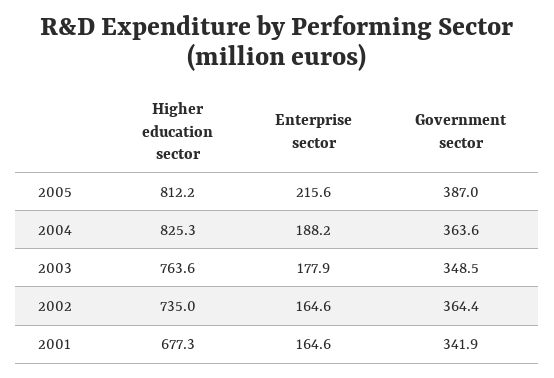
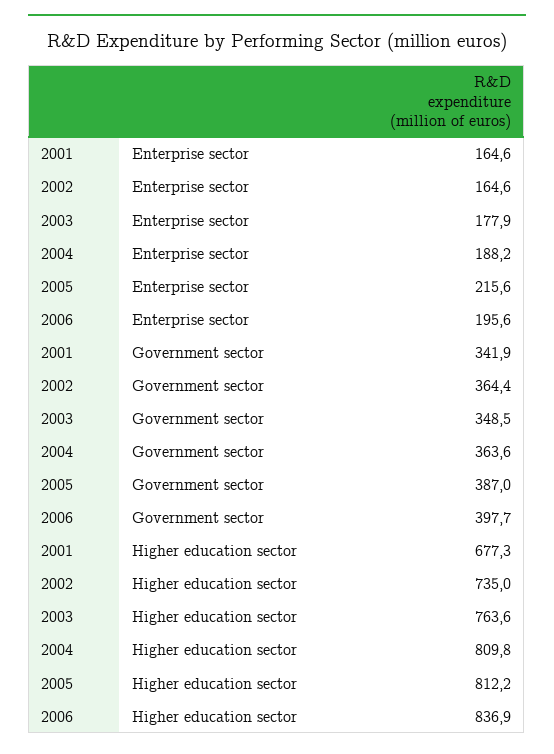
  {
    "Higher education sector": {
      "2005": 812.2,
-     "2004": 825.3,
+     "2004": 809.8,
      "2003": 763.6,
      "2002": 735,
-     "2001": 677.3
+     "2001": 677.3,
+     "2006": 836.9
    },
    "Enterprise sector": {
      "2005": 215.6,
      "2004": 188.2,
      "2003": 177.9,
      "2002": 164.6,
-     "2001": 164.6
+     "2001": 164.6,
+     "2006": 195.6
    },
    "Government sector": {
      "2005": 387,
      "2004": 363.6,
      "2003": 348.5,
      "2002": 364.4,
-     "2001": 341.9
+     "2001": 341.9,
+     "2006": 397.7
    }
  }

